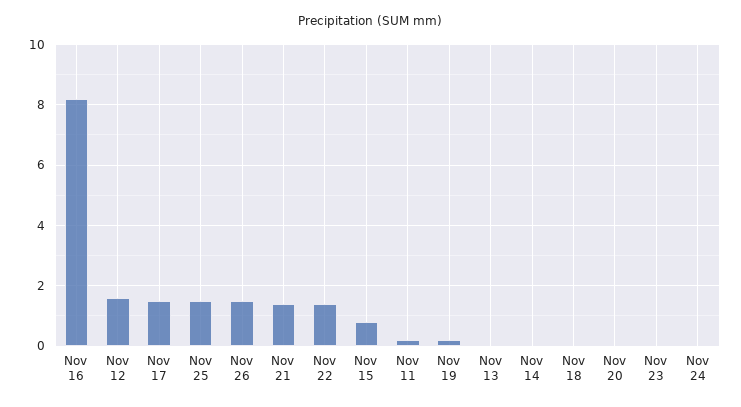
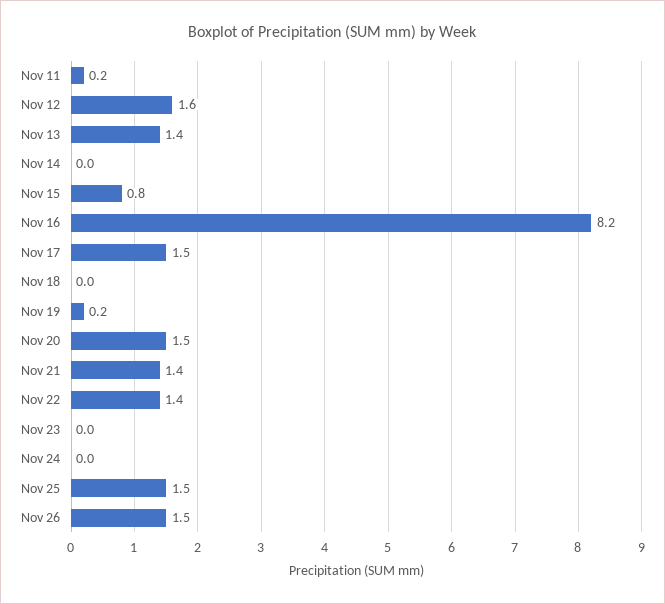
  {
    "Nov 16": 8.2,
    "Nov 12": 1.6,
    "Nov 17": 1.5,
    "Nov 25": 1.5,
    "Nov 26": 1.5,
    "Nov 21": 1.4,
    "Nov 22": 1.4,
    "Nov 15": 0.8,
    "Nov 11": 0.2,
    "Nov 19": 0.2,
-   "Nov 13": 0,
+   "Nov 13": 1.4,
    "Nov 14": 0,
    "Nov 18": 0,
-   "Nov 20": 0,
+   "Nov 20": 1.5,
    "Nov 23": 0,
    "Nov 24": 0
  }

